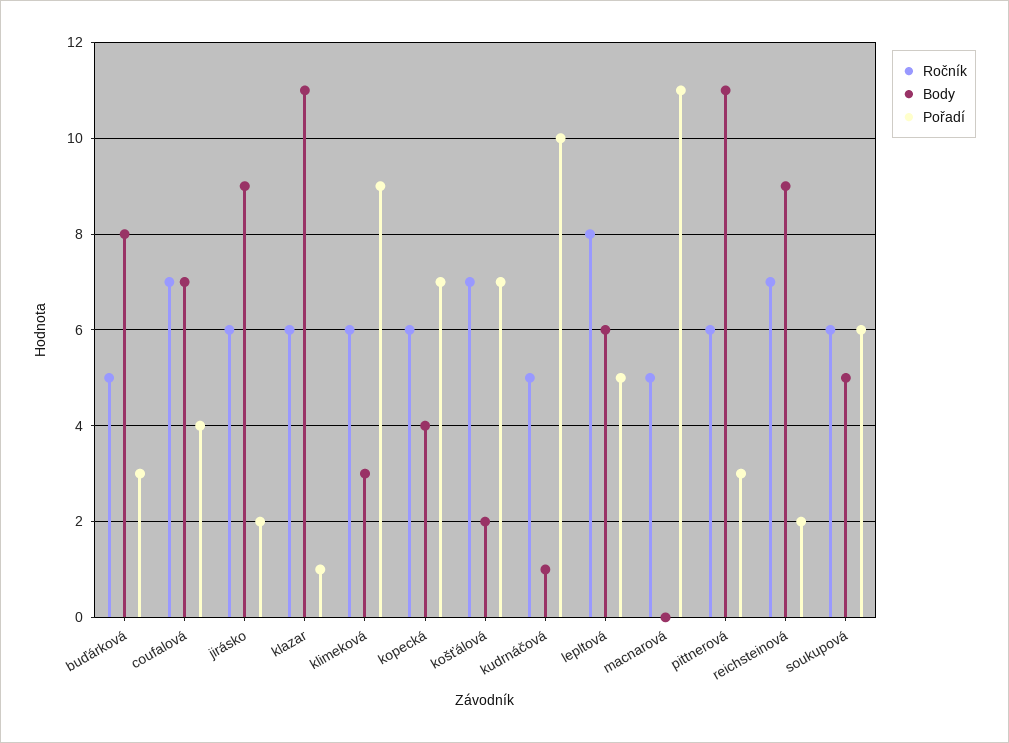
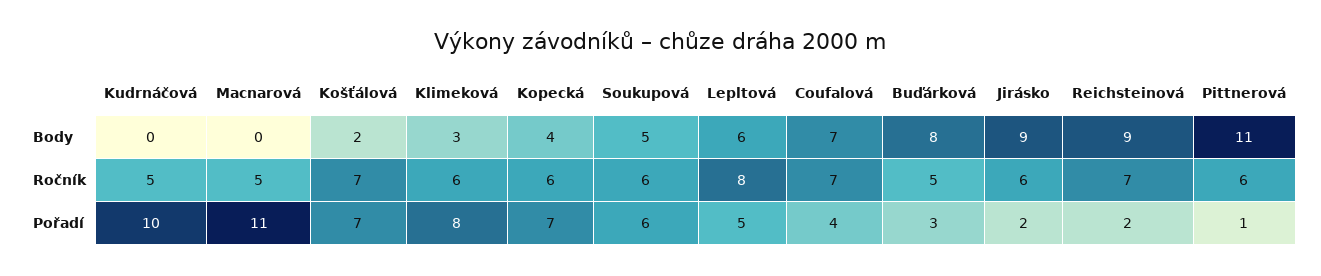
  {
    "Ročník": {
      "buďárková": 5,
      "coufalová": 7,
      "jirásko": 6,
-     "klazar": 6,
      "klimeková": 6,
      "kopecká": 6,
      "košťálová": 7,
      "kudrnáčová": 5,
      "lepltová": 8,
      "macnarová": 5,
      "pittnerová": 6,
      "reichsteinová": 7,
      "soukupová": 6
    },
    "Body": {
      "buďárková": 8,
      "coufalová": 7,
      "jirásko": 9,
-     "klazar": 11,
      "klimeková": 3,
      "kopecká": 4,
      "košťálová": 2,
-     "kudrnáčová": 1,
+     "kudrnáčová": 0,
      "lepltová": 6,
      "macnarová": 0,
      "pittnerová": 11,
      "reichsteinová": 9,
      "soukupová": 5
    },
    "Pořadí": {
      "buďárková": 3,
      "coufalová": 4,
      "jirásko": 2,
-     "klazar": 1,
-     "klimeková": 9,
+     "klimeková": 8,
      "kopecká": 7,
      "košťálová": 7,
      "kudrnáčová": 10,
      "lepltová": 5,
      "macnarová": 11,
-     "pittnerová": 3,
+     "pittnerová": 1,
      "reichsteinová": 2,
      "soukupová": 6
    }
  }

